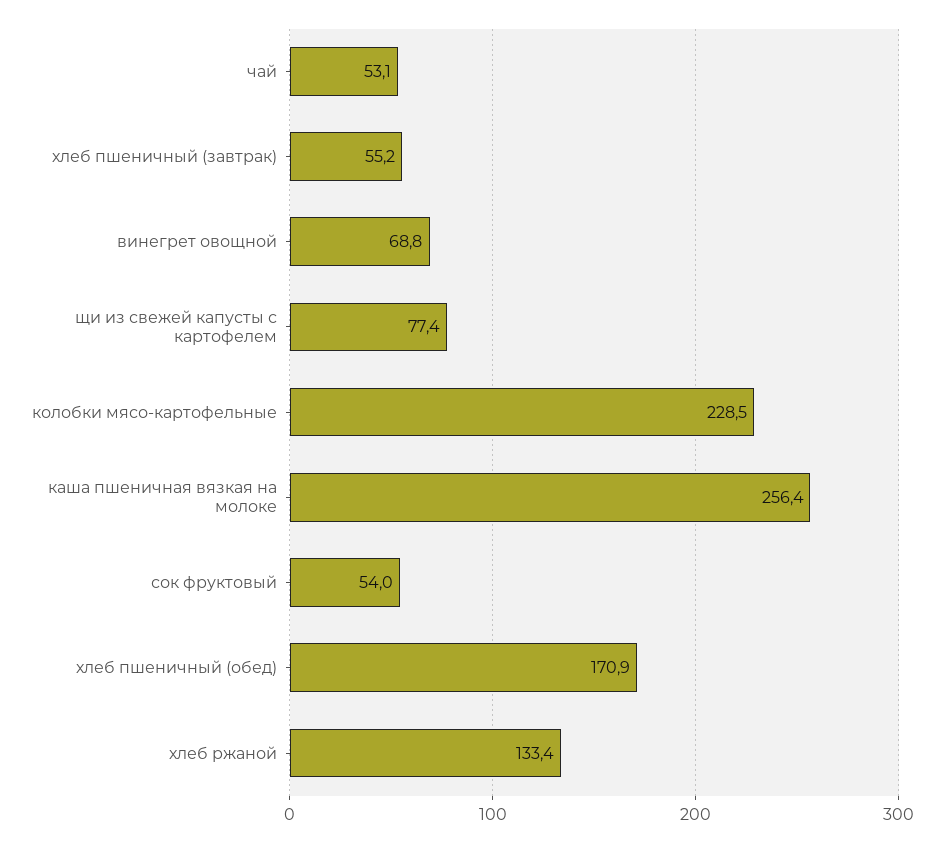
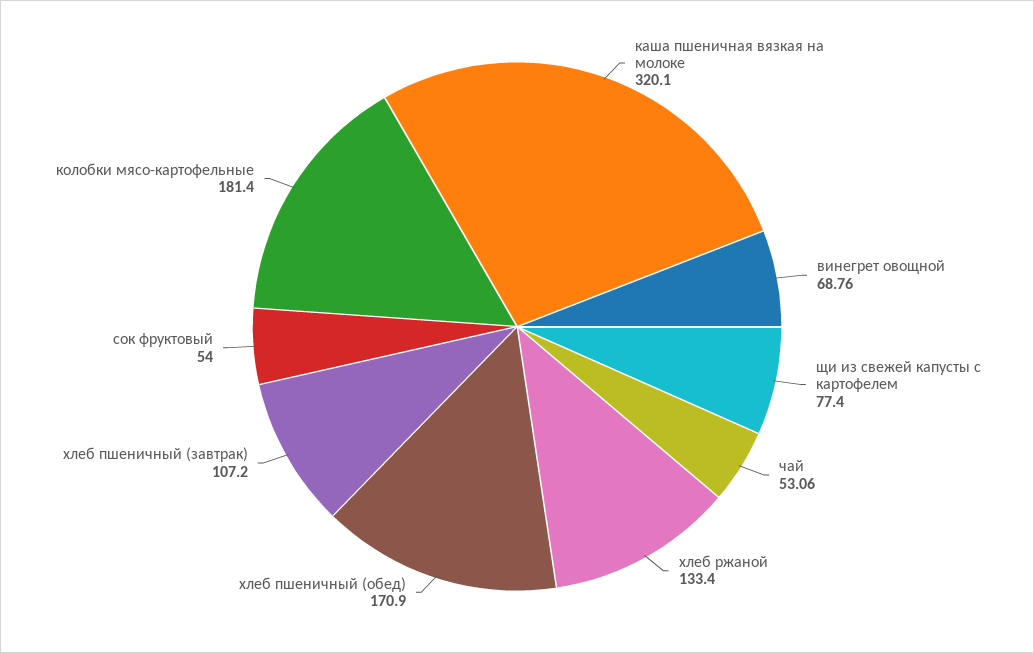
  {
    "чай": 53.06,
-   "хлеб пшеничный (завтрак)": 55.2,
+   "хлеб пшеничный (завтрак)": 107.2,
    "винегрет овощной": 68.76,
    "щи из свежей капусты с картофелем": 77.4,
-   "колобки мясо-картофельные": 228.5,
+   "колобки мясо-картофельные": 181.4,
-   "каша пшеничная вязкая на молоке": 256.4,
+   "каша пшеничная вязкая на молоке": 320.1,
    "сок фруктовый": 54,
    "хлеб пшеничный (обед)": 170.9,
    "хлеб ржаной": 133.4
  }

